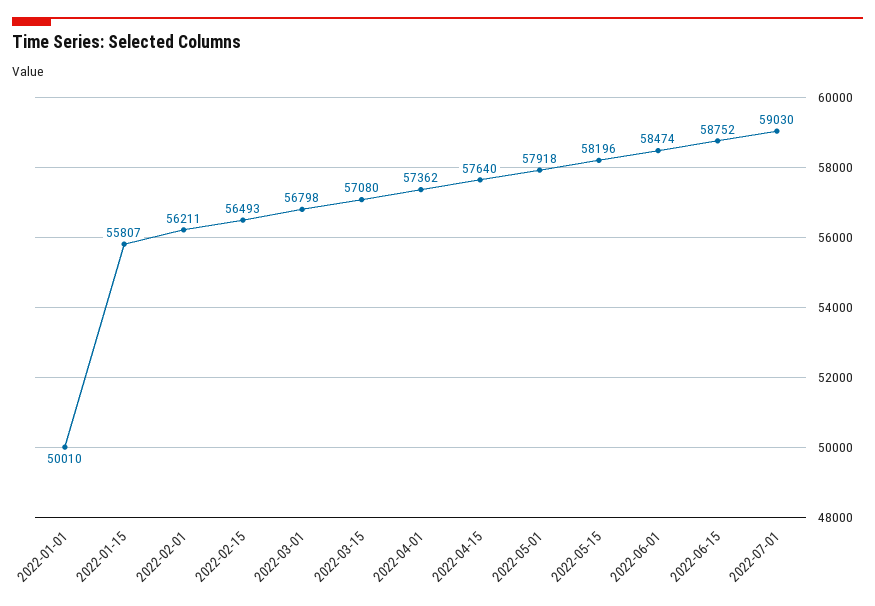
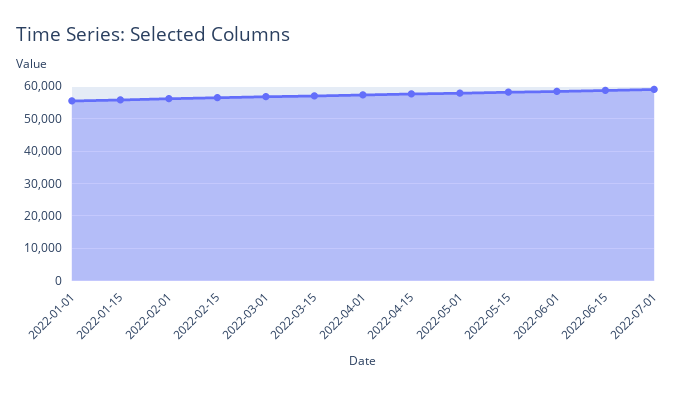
  {
-   "2022-01-01": 50010,
+   "2022-01-01": 56000,
    "2022-01-15": 55807,
    "2022-02-01": 56211,
    "2022-02-15": 56493,
    "2022-03-01": 56798,
    "2022-03-15": 57080,
    "2022-04-01": 57362,
    "2022-04-15": 57640,
    "2022-05-01": 57918,
    "2022-05-15": 58196,
    "2022-06-01": 58474,
    "2022-06-15": 58752,
    "2022-07-01": 59030
  }

